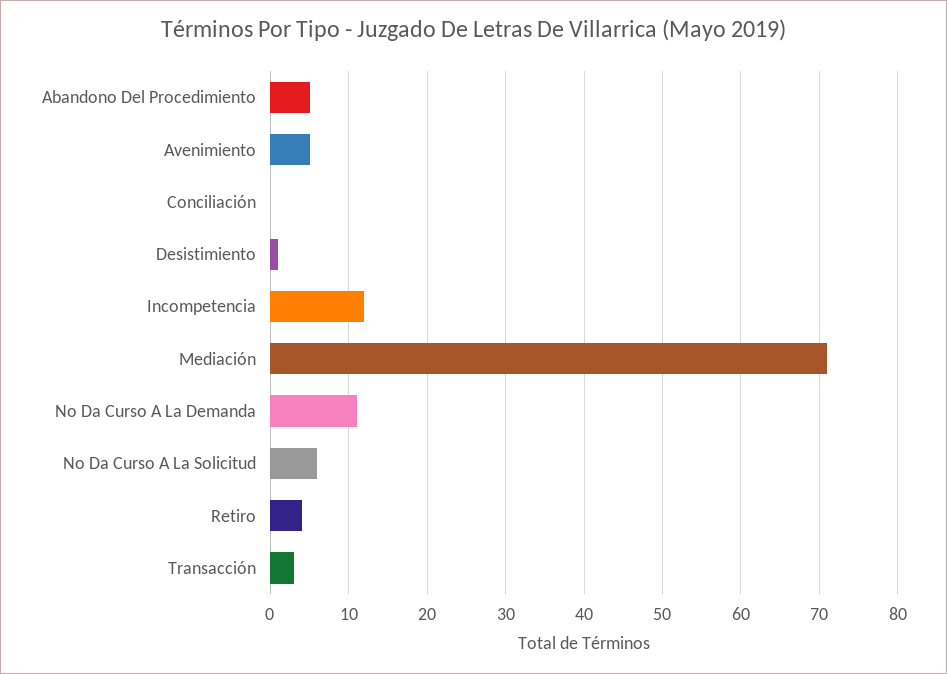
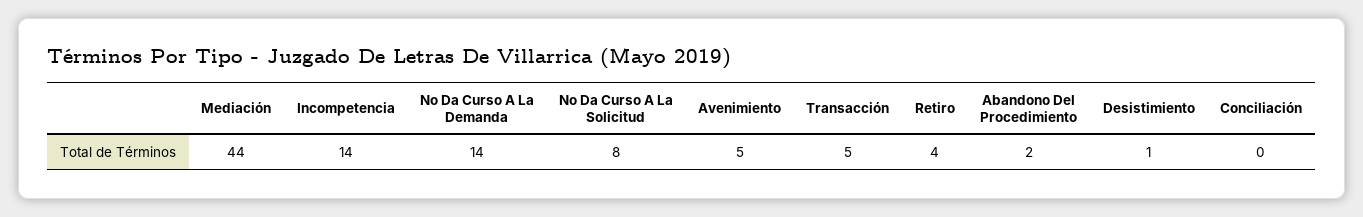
  {
-   "Abandono Del Procedimiento": 5,
+   "Abandono Del Procedimiento": 2,
    "Avenimiento": 5,
    "Conciliación": 0,
    "Desistimiento": 1,
-   "Incompetencia": 12,
+   "Incompetencia": 14,
-   "Mediación": 71,
+   "Mediación": 44,
-   "No Da Curso A La Demanda": 11,
+   "No Da Curso A La Demanda": 14,
-   "No Da Curso A La Solicitud": 6,
+   "No Da Curso A La Solicitud": 8,
    "Retiro": 4,
-   "Transacción": 3
+   "Transacción": 5
  }

